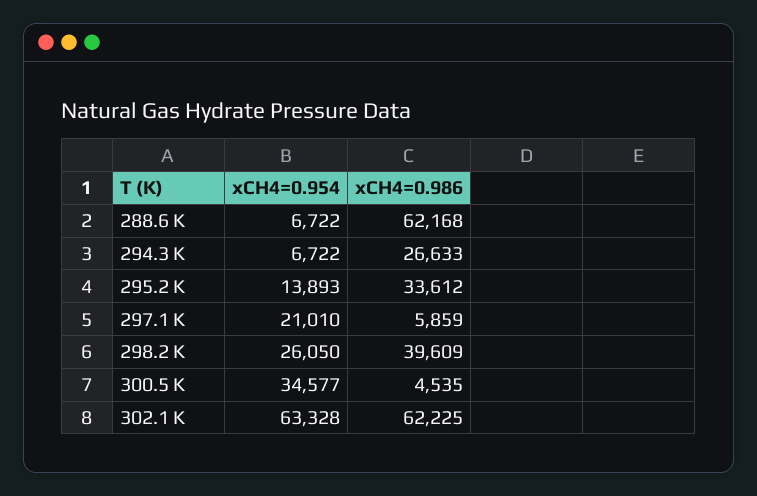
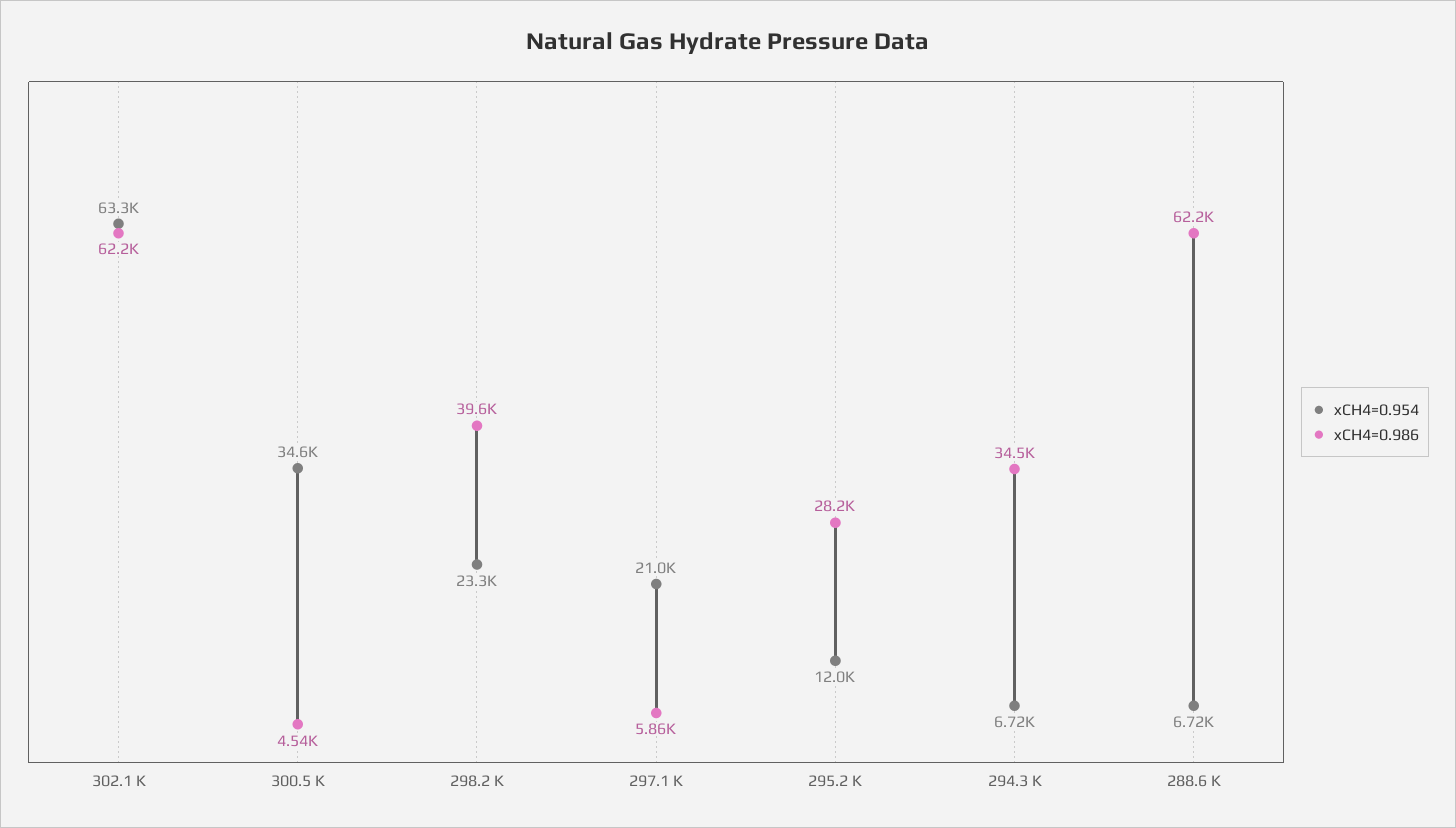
  {
    "xCH4=0.954": {
      "288.6 K": 6722,
      "294.3 K": 6722,
-     "295.2 K": 13893,
+     "295.2 K": 12000,
      "297.1 K": 21010,
-     "298.2 K": 26050,
+     "298.2 K": 23300,
      "300.5 K": 34577,
      "302.1 K": 63328
    },
    "xCH4=0.986": {
      "288.6 K": 62168,
-     "294.3 K": 26633,
+     "294.3 K": 34500,
-     "295.2 K": 33612,
+     "295.2 K": 28200,
      "297.1 K": 5859,
      "298.2 K": 39609,
      "300.5 K": 4535,
      "302.1 K": 62225
    }
  }

